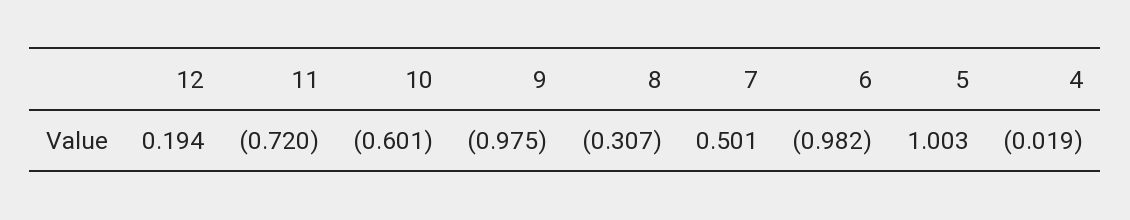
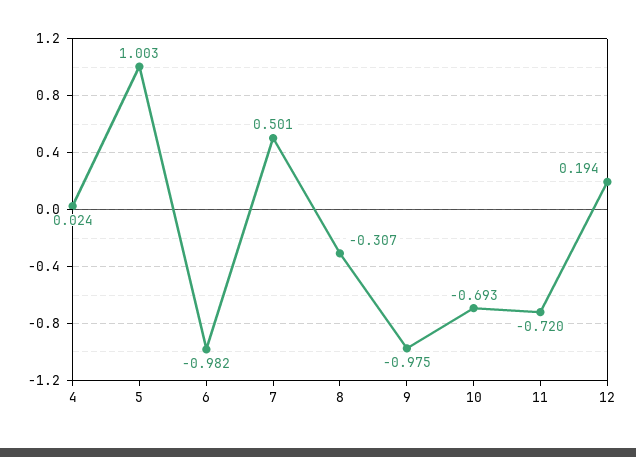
  {
    "12": 0.194,
    "11": -0.72,
-   "10": -0.601,
+   "10": -0.693,
    "9": -0.975,
    "8": -0.307,
    "7": 0.501,
    "6": -0.982,
    "5": 1.003,
-   "4": -0.019
+   "4": 0.024
  }

